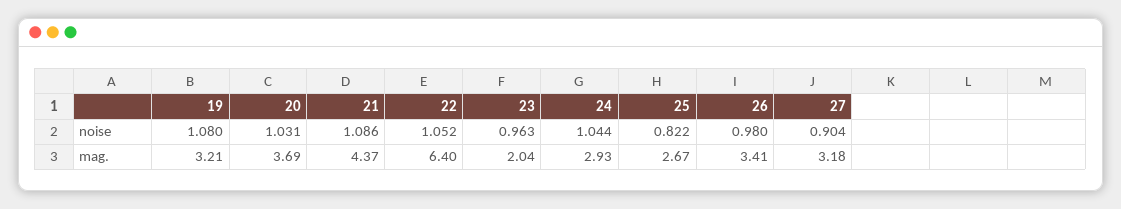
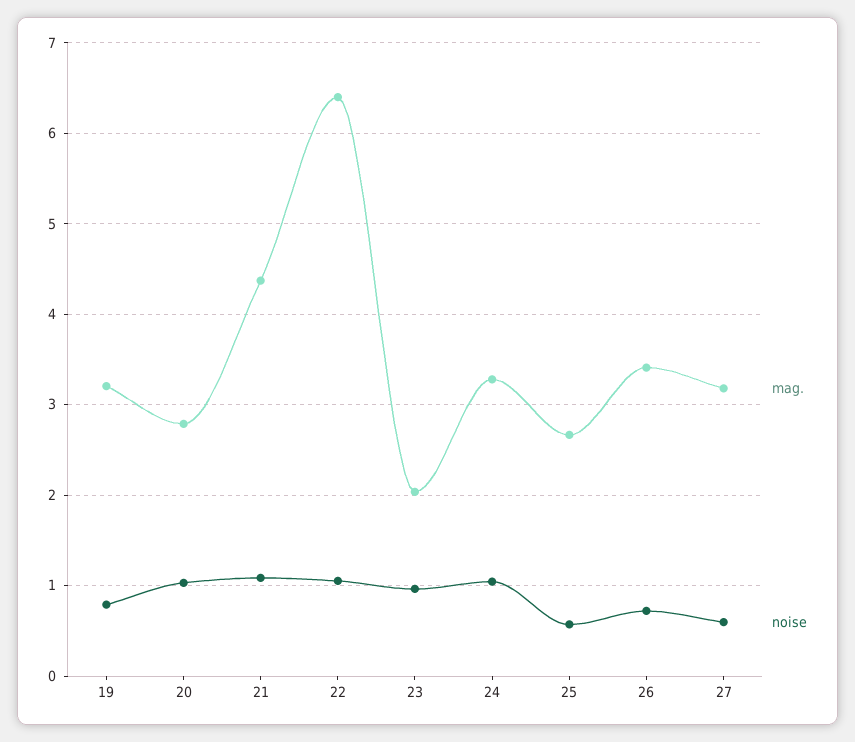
  {
    "noise": {
-     "19": 1.08,
+     "19": 0.8,
      "20": 1.031,
      "21": 1.086,
      "22": 1.052,
      "23": 0.963,
      "24": 1.044,
-     "25": 0.822,
+     "25": 0.6,
-     "26": 0.98,
+     "26": 0.7,
-     "27": 0.904
+     "27": 0.6
    },
    "mag.": {
      "19": 3.21,
-     "20": 3.69,
+     "20": 2.8,
      "21": 4.37,
      "22": 6.4,
      "23": 2.04,
-     "24": 2.93,
+     "24": 3.3,
      "25": 2.67,
      "26": 3.41,
      "27": 3.18
    }
  }

